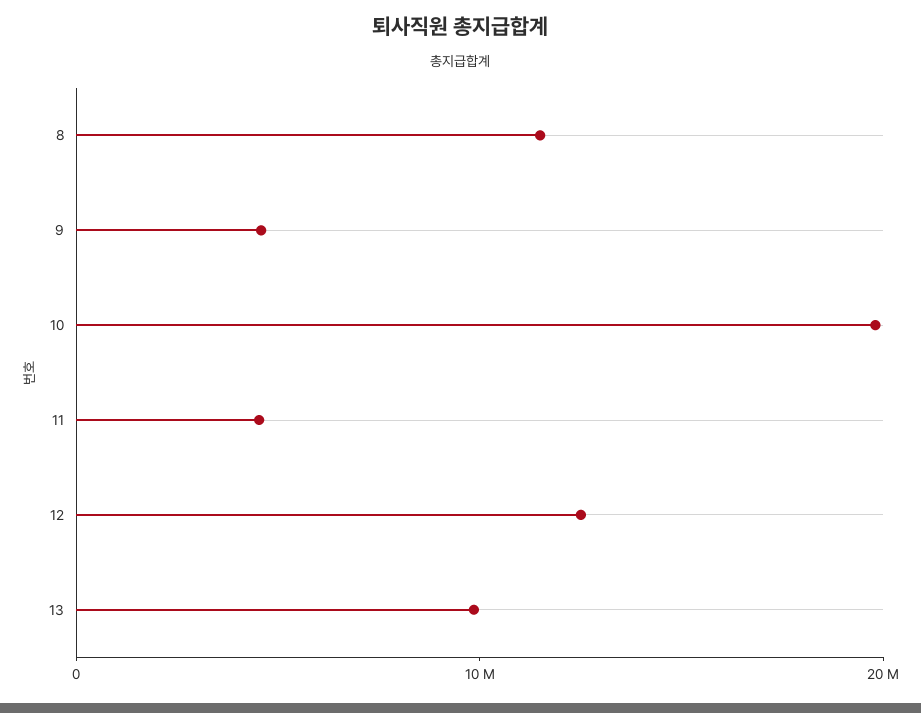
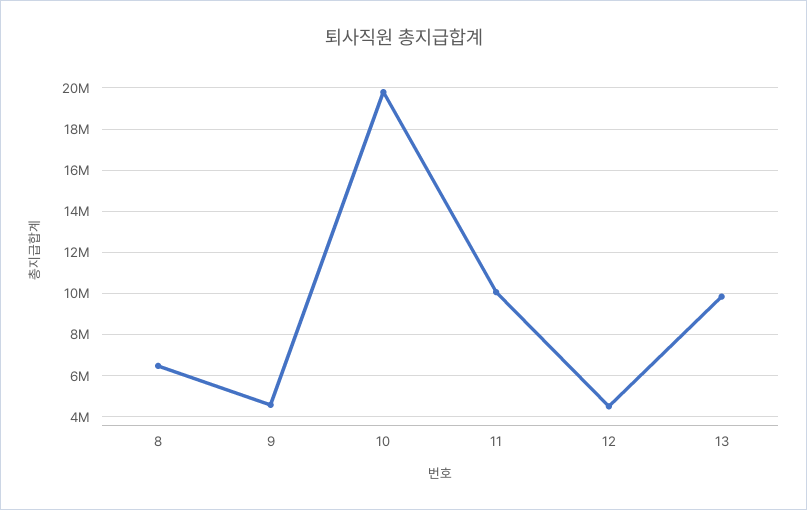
  {
-   "8": 12000000,
+   "8": 6500000,
    "9": 4500000,
    "10": 20000000,
-   "11": 4000000,
+   "11": 10000000,
-   "12": 12000000,
+   "12": 4500000,
    "13": 10000000
  }

